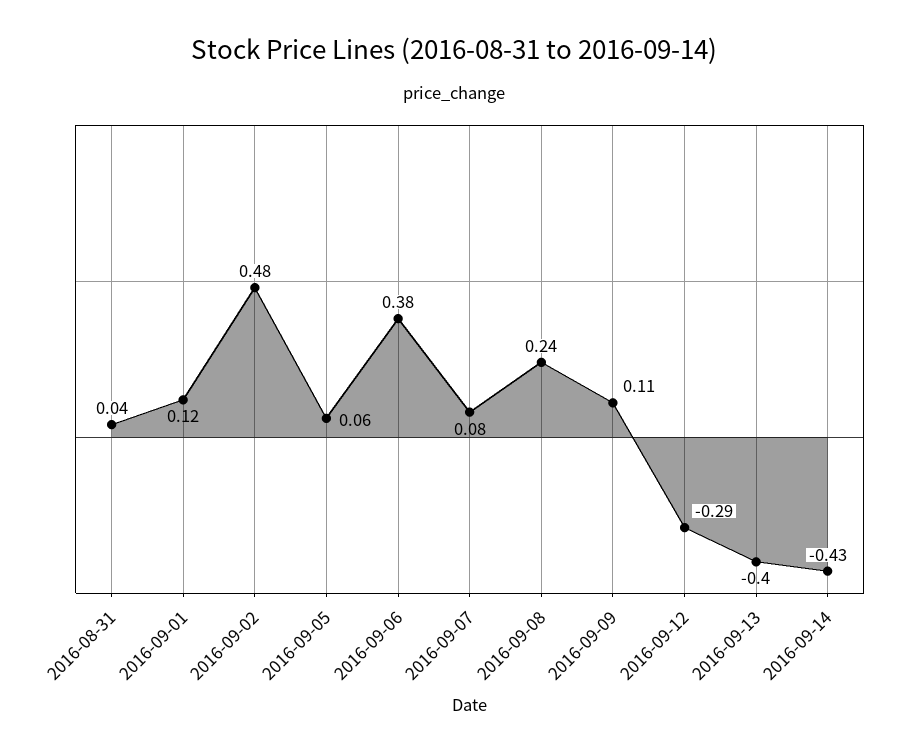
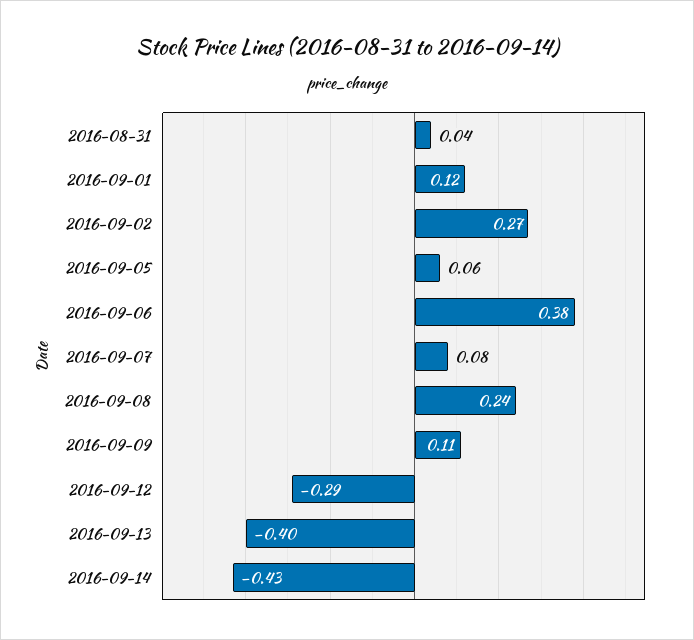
  {
    "2016-08-31": 0.04,
    "2016-09-01": 0.12,
-   "2016-09-02": 0.48,
+   "2016-09-02": 0.27,
    "2016-09-05": 0.06,
    "2016-09-06": 0.38,
    "2016-09-07": 0.08,
    "2016-09-08": 0.24,
    "2016-09-09": 0.11,
    "2016-09-12": -0.29,
    "2016-09-13": -0.4,
    "2016-09-14": -0.43
  }

